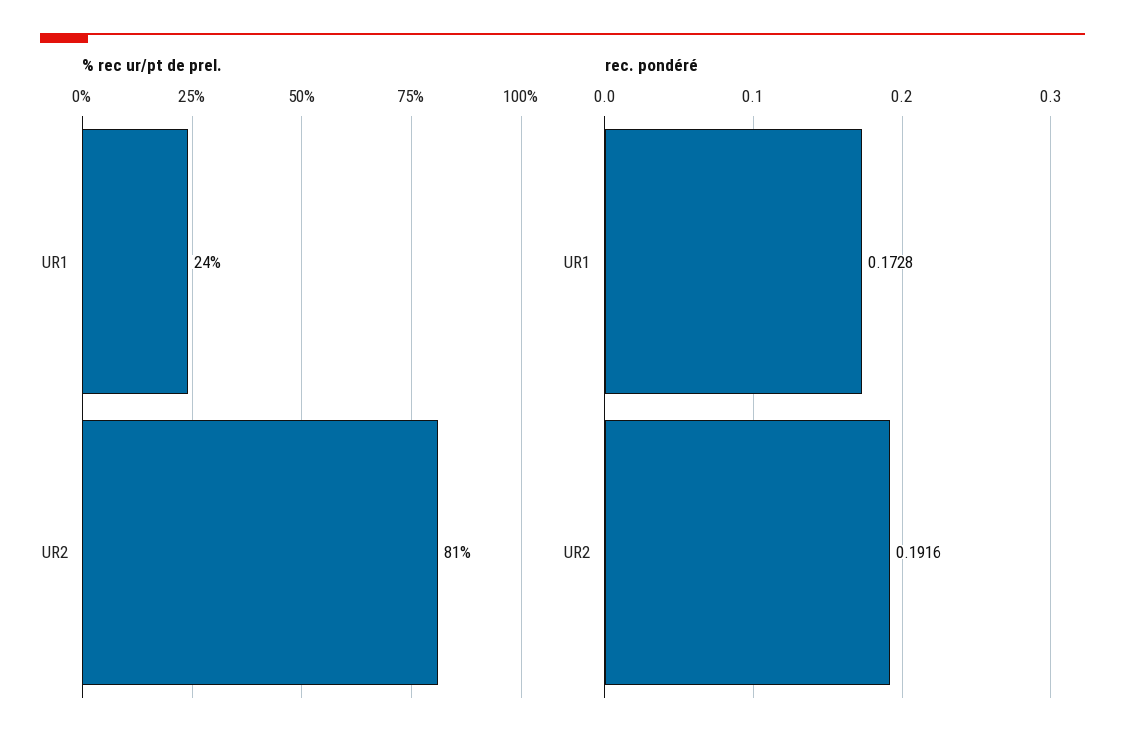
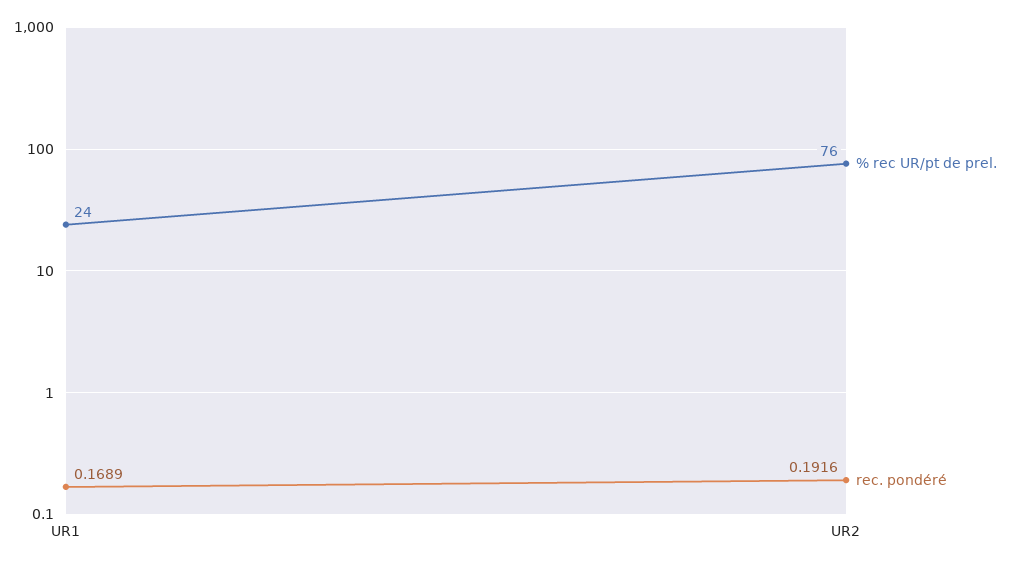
  {
    "% rec ur/pt de prel.": {
      "UR1": 24,
-     "UR2": 81
+     "UR2": 76
    },
    "rec. pondéré": {
-     "UR1": 0.1728,
+     "UR1": 0.1689,
      "UR2": 0.1916
    }
  }

